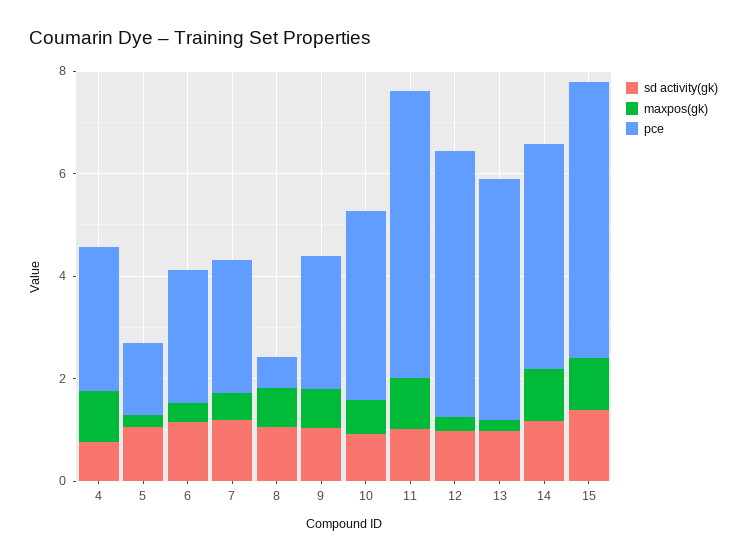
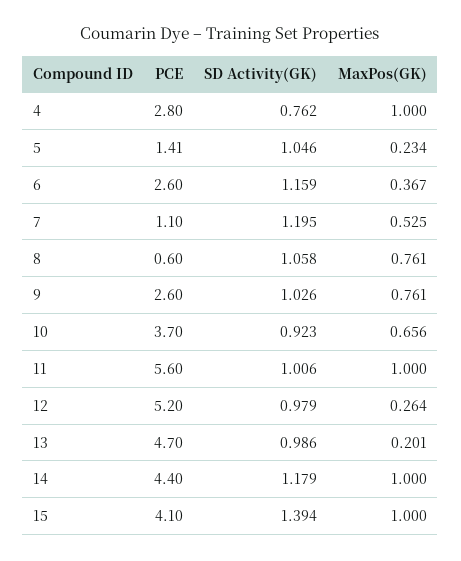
  {
    "sd activity(gk)": {
      "4": 0.762,
      "5": 1.046,
      "6": 1.159,
      "7": 1.195,
      "8": 1.058,
      "9": 1.026,
      "10": 0.923,
      "11": 1.006,
      "12": 0.979,
      "13": 0.986,
      "14": 1.179,
      "15": 1.394
    },
    "maxpos(gk)": {
      "4": 1,
      "5": 0.234,
      "6": 0.367,
      "7": 0.525,
      "8": 0.761,
      "9": 0.761,
      "10": 0.656,
      "11": 1,
      "12": 0.264,
      "13": 0.201,
      "14": 1,
      "15": 1
    },
    "pce": {
      "4": 2.8,
      "5": 1.41,
      "6": 2.6,
-     "7": 2.5,
+     "7": 1.1,
      "8": 0.6,
      "9": 2.6,
      "10": 3.7,
      "11": 5.6,
      "12": 5.2,
      "13": 4.7,
      "14": 4.4,
-     "15": 5.5
+     "15": 4.1
    }
  }

